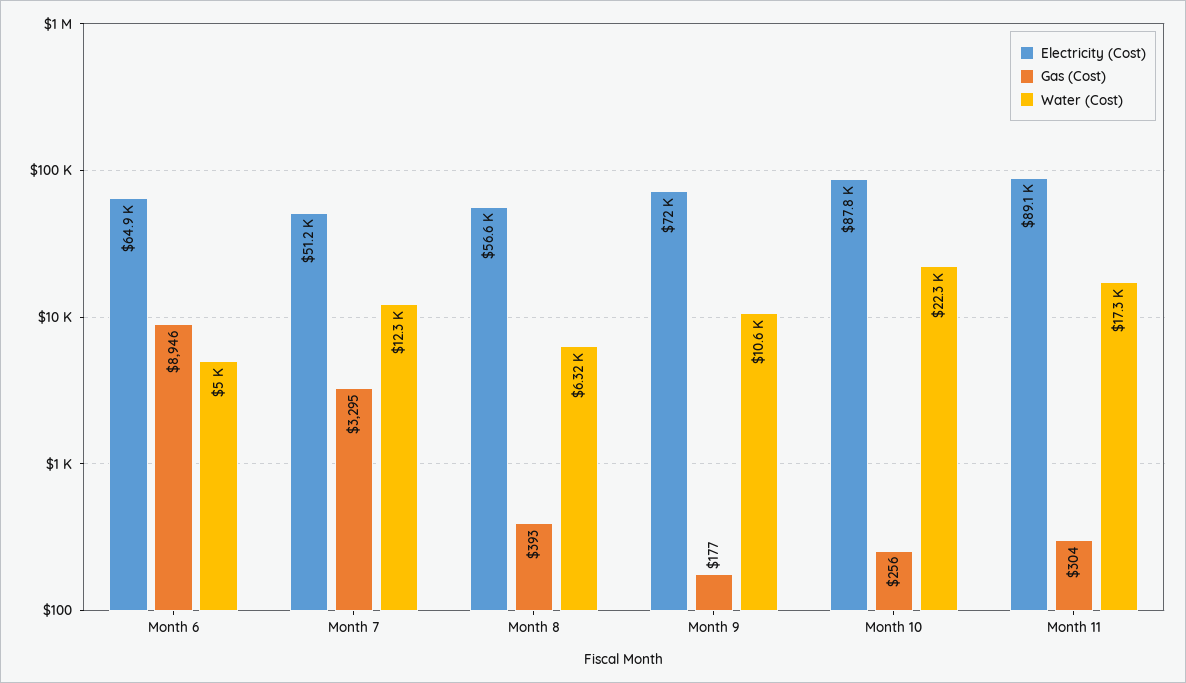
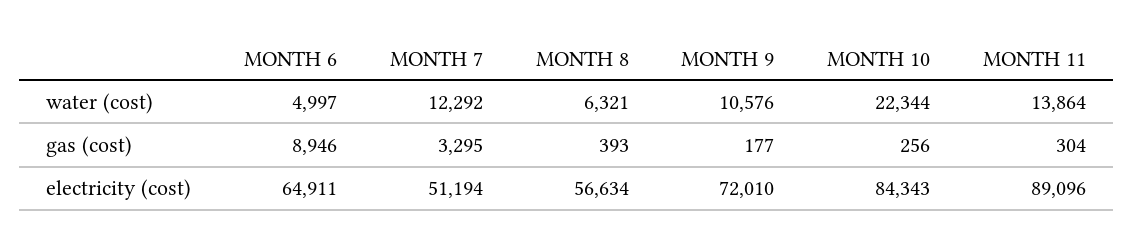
  {
    "Electricity (Cost)": {
      "Month 6": 64911,
      "Month 7": 51194,
      "Month 8": 56634,
      "Month 9": 72010,
-     "Month 10": 87800,
+     "Month 10": 84343,
      "Month 11": 89096
    },
    "Gas (Cost)": {
      "Month 6": 8946,
      "Month 7": 3295,
      "Month 8": 393,
      "Month 9": 177,
      "Month 10": 256,
      "Month 11": 304
    },
    "Water (Cost)": {
      "Month 6": 4997,
      "Month 7": 12292,
      "Month 8": 6321,
      "Month 9": 10576,
      "Month 10": 22344,
-     "Month 11": 17300
+     "Month 11": 13864
    }
  }

